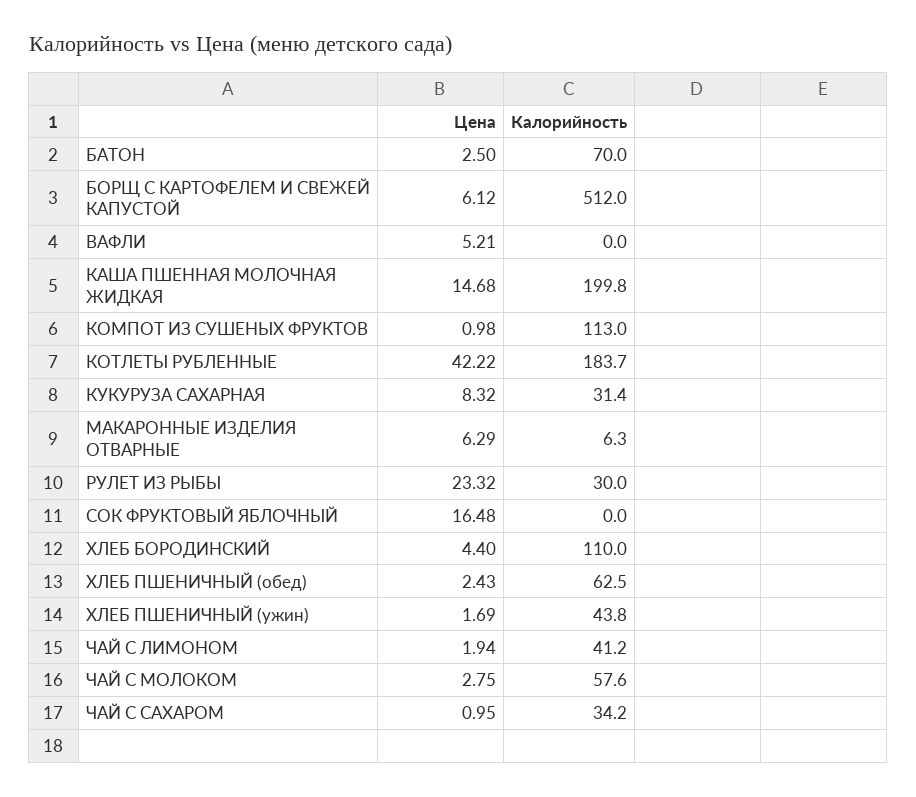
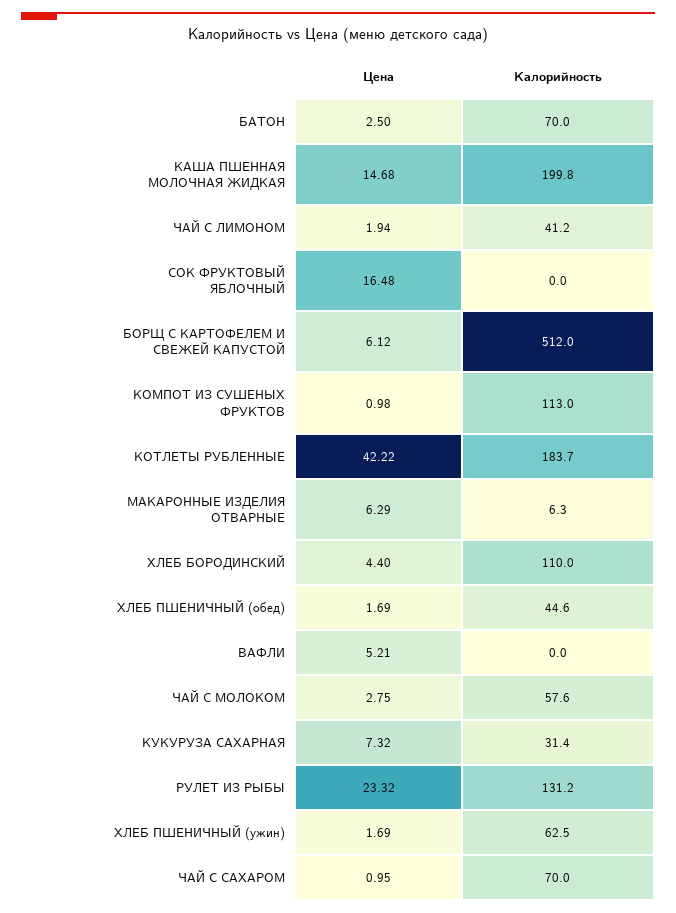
  {
    "Цена": {
      "БАТОН": 2.5,
      "БОРЩ С КАРТОФЕЛЕМ И СВЕЖЕЙ КАПУСТОЙ": 6.12,
      "ВАФЛИ": 5.21,
      "КАША ПШЕННАЯ МОЛОЧНАЯ ЖИДКАЯ": 14.68,
      "КОМПОТ ИЗ СУШЕНЫХ ФРУКТОВ": 0.98,
      "КОТЛЕТЫ РУБЛЕННЫЕ": 42.22,
-     "КУКУРУЗА САХАРНАЯ": 8.32,
+     "КУКУРУЗА САХАРНАЯ": 7.32,
      "МАКАРОННЫЕ ИЗДЕЛИЯ ОТВАРНЫЕ": 6.29,
      "РУЛЕТ ИЗ РЫБЫ": 23.32,
      "СОК ФРУКТОВЫЙ ЯБЛОЧНЫЙ": 16.48,
      "ХЛЕБ БОРОДИНСКИЙ": 4.4,
-     "ХЛЕБ ПШЕНИЧНЫЙ (обед)": 2.43,
+     "ХЛЕБ ПШЕНИЧНЫЙ (обед)": 1.69,
      "ХЛЕБ ПШЕНИЧНЫЙ (ужин)": 1.69,
      "ЧАЙ С ЛИМОНОМ": 1.94,
      "ЧАЙ С МОЛОКОМ": 2.75,
      "ЧАЙ С САХАРОМ": 0.95
    },
    "Калорийность": {
      "БАТОН": 70,
      "БОРЩ С КАРТОФЕЛЕМ И СВЕЖЕЙ КАПУСТОЙ": 512,
      "ВАФЛИ": 0,
      "КАША ПШЕННАЯ МОЛОЧНАЯ ЖИДКАЯ": 199.8,
      "КОМПОТ ИЗ СУШЕНЫХ ФРУКТОВ": 113,
      "КОТЛЕТЫ РУБЛЕННЫЕ": 183.7,
      "КУКУРУЗА САХАРНАЯ": 31.4,
      "МАКАРОННЫЕ ИЗДЕЛИЯ ОТВАРНЫЕ": 6.3,
-     "РУЛЕТ ИЗ РЫБЫ": 30,
+     "РУЛЕТ ИЗ РЫБЫ": 131.2,
      "СОК ФРУКТОВЫЙ ЯБЛОЧНЫЙ": 0,
      "ХЛЕБ БОРОДИНСКИЙ": 110,
-     "ХЛЕБ ПШЕНИЧНЫЙ (обед)": 62.5,
+     "ХЛЕБ ПШЕНИЧНЫЙ (обед)": 44.6,
-     "ХЛЕБ ПШЕНИЧНЫЙ (ужин)": 43.8,
+     "ХЛЕБ ПШЕНИЧНЫЙ (ужин)": 62.5,
      "ЧАЙ С ЛИМОНОМ": 41.2,
      "ЧАЙ С МОЛОКОМ": 57.6,
-     "ЧАЙ С САХАРОМ": 34.2
+     "ЧАЙ С САХАРОМ": 70
    }
  }

